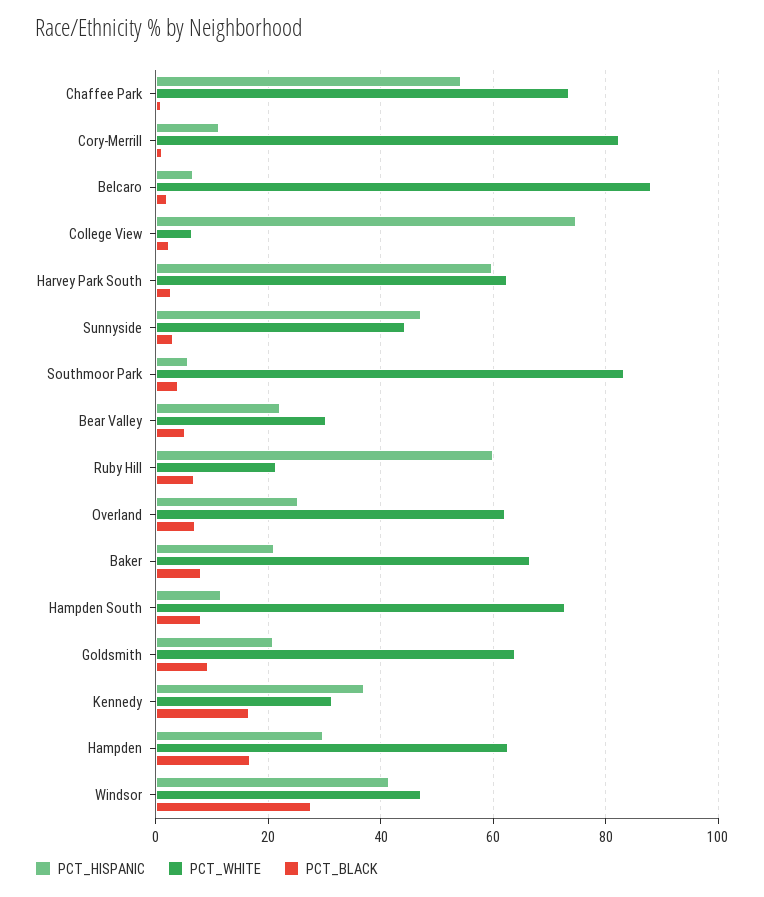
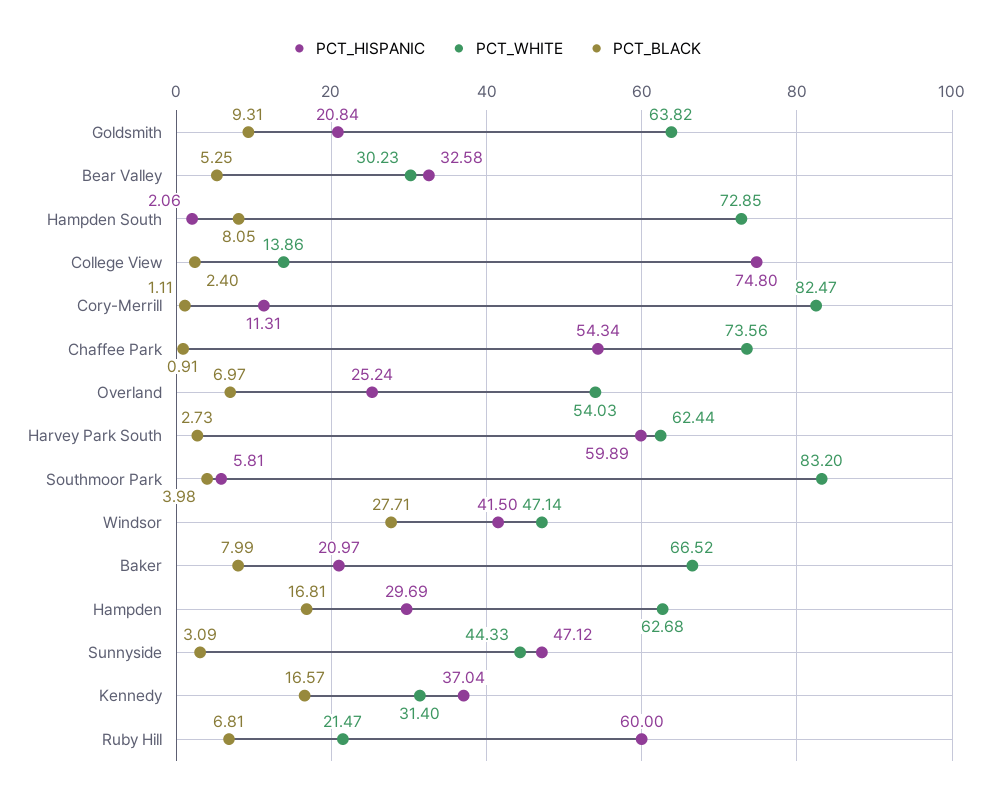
  {
    "PCT_HISPANIC": {
      "Chaffee Park": 54.34,
      "Cory-Merrill": 11.31,
-     "Belcaro": 6,
      "College View": 74.8,
      "Harvey Park South": 59.89,
      "Sunnyside": 47.12,
      "Southmoor Park": 5.81,
-     "Bear Valley": 22,
+     "Bear Valley": 32.58,
      "Ruby Hill": 60,
      "Overland": 25.24,
      "Baker": 20.97,
-     "Hampden South": 12,
+     "Hampden South": 2.06,
      "Goldsmith": 20.84,
      "Kennedy": 37.04,
      "Hampden": 29.69,
      "Windsor": 41.5
    },
    "PCT_WHITE": {
      "Chaffee Park": 73.56,
      "Cory-Merrill": 82.47,
-     "Belcaro": 88,
-     "College View": 6,
+     "College View": 13.86,
      "Harvey Park South": 62.44,
      "Sunnyside": 44.33,
      "Southmoor Park": 83.2,
      "Bear Valley": 30.23,
      "Ruby Hill": 21.47,
-     "Overland": 62,
+     "Overland": 54.03,
      "Baker": 66.52,
      "Hampden South": 72.85,
      "Goldsmith": 63.82,
      "Kennedy": 31.4,
      "Hampden": 62.68,
      "Windsor": 47.14
    },
    "PCT_BLACK": {
      "Chaffee Park": 0.91,
      "Cory-Merrill": 1.11,
-     "Belcaro": 2,
      "College View": 2.4,
      "Harvey Park South": 2.73,
      "Sunnyside": 3.09,
      "Southmoor Park": 3.98,
      "Bear Valley": 5.25,
      "Ruby Hill": 6.81,
      "Overland": 6.97,
      "Baker": 7.99,
      "Hampden South": 8.05,
      "Goldsmith": 9.31,
      "Kennedy": 16.57,
      "Hampden": 16.81,
      "Windsor": 27.71
    }
  }

